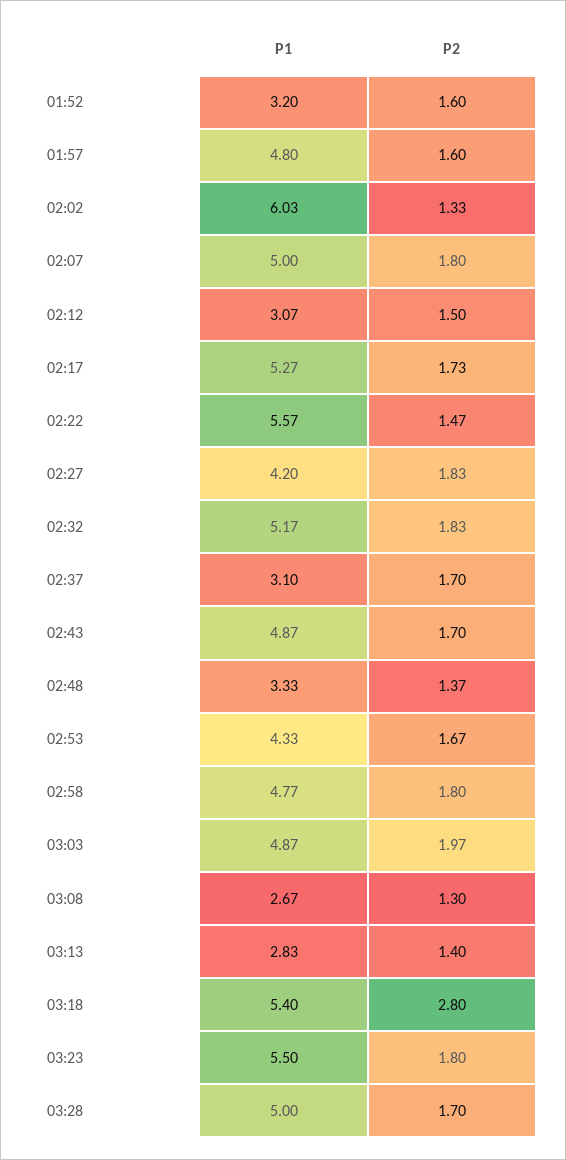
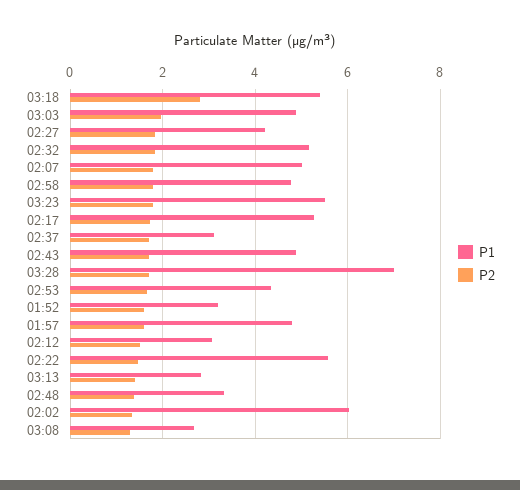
  {
    "P1": {
      "01:52": 3.2,
      "01:57": 4.8,
      "02:02": 6.03,
      "02:07": 5,
      "02:12": 3.07,
      "02:17": 5.27,
      "02:22": 5.57,
      "02:27": 4.2,
      "02:32": 5.17,
      "02:37": 3.1,
      "02:43": 4.87,
      "02:48": 3.33,
      "02:53": 4.33,
      "02:58": 4.77,
      "03:03": 4.87,
      "03:08": 2.67,
      "03:13": 2.83,
      "03:18": 5.4,
      "03:23": 5.5,
-     "03:28": 5
+     "03:28": 7
    },
    "P2": {
      "01:52": 1.6,
      "01:57": 1.6,
      "02:02": 1.33,
      "02:07": 1.8,
      "02:12": 1.5,
      "02:17": 1.73,
      "02:22": 1.47,
      "02:27": 1.83,
      "02:32": 1.83,
      "02:37": 1.7,
      "02:43": 1.7,
      "02:48": 1.37,
      "02:53": 1.67,
      "02:58": 1.8,
      "03:03": 1.97,
      "03:08": 1.3,
      "03:13": 1.4,
      "03:18": 2.8,
      "03:23": 1.8,
      "03:28": 1.7
    }
  }

